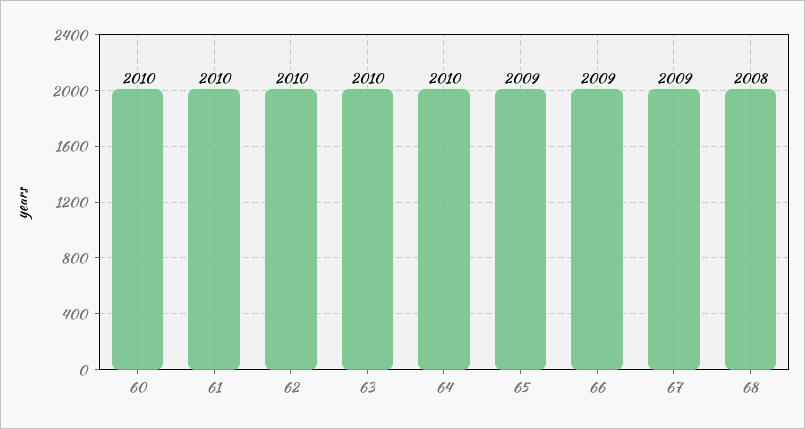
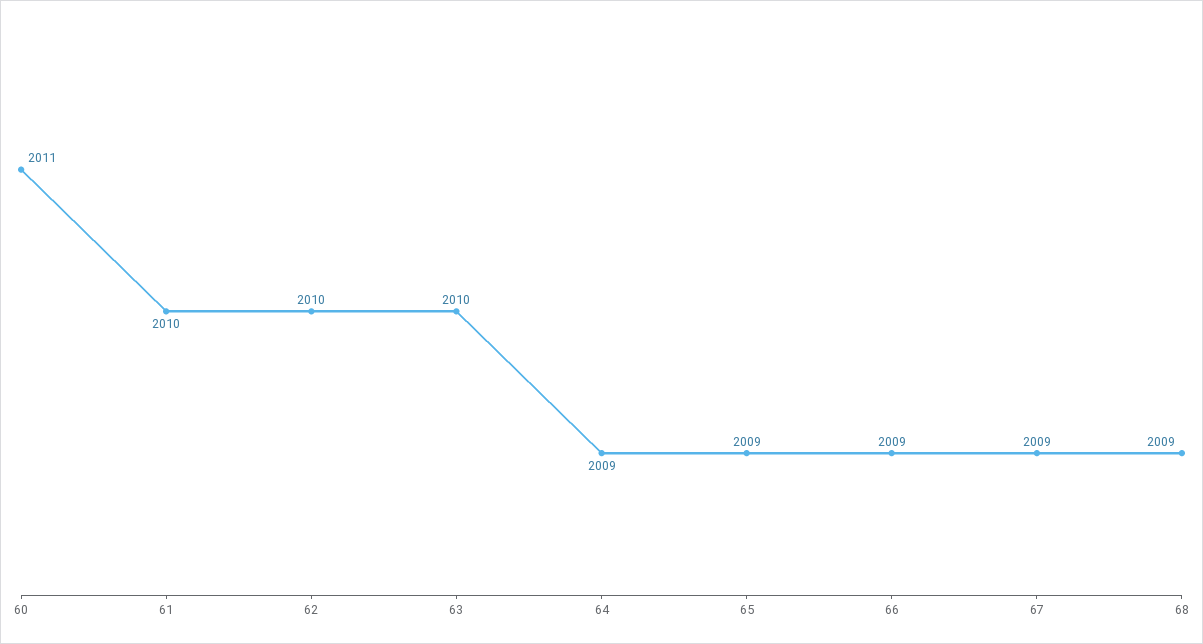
  {
-   "60": 2010,
+   "60": 2011,
    "61": 2010,
    "62": 2010,
    "63": 2010,
-   "64": 2010,
+   "64": 2009,
    "65": 2009,
    "66": 2009,
    "67": 2009,
-   "68": 2008
+   "68": 2009
  }

